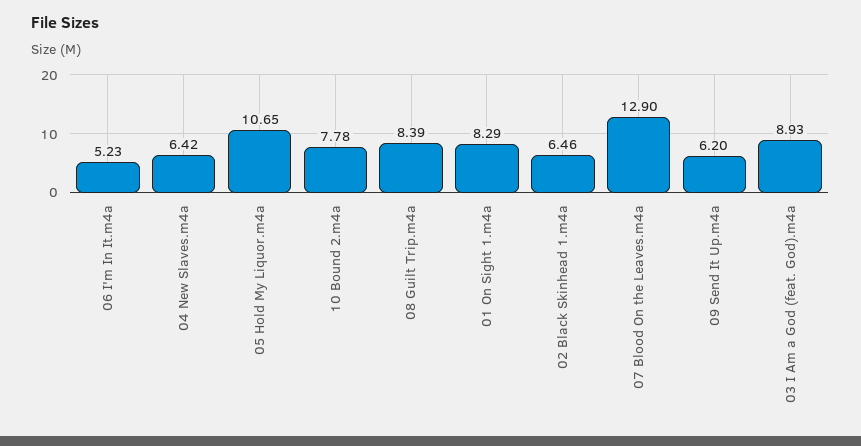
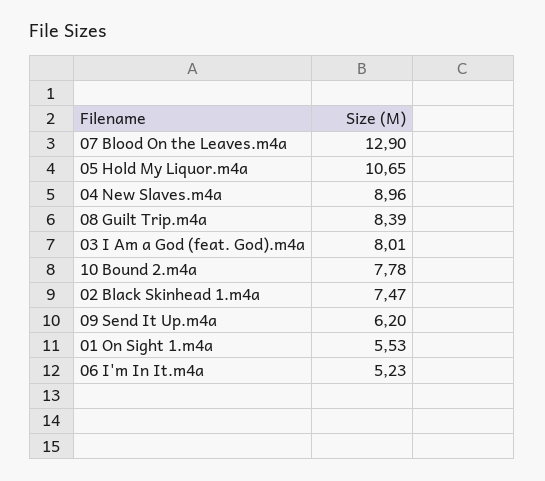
  {
    "06 I'm In It.m4a": 5.23,
-   "04 New Slaves.m4a": 6.42,
+   "04 New Slaves.m4a": 8.96,
    "05 Hold My Liquor.m4a": 10.65,
    "10 Bound 2.m4a": 7.78,
    "08 Guilt Trip.m4a": 8.39,
-   "01 On Sight 1.m4a": 8.29,
+   "01 On Sight 1.m4a": 5.53,
-   "02 Black Skinhead 1.m4a": 6.46,
+   "02 Black Skinhead 1.m4a": 7.47,
    "07 Blood On the Leaves.m4a": 12.9,
    "09 Send It Up.m4a": 6.2,
-   "03 I Am a God (feat. God).m4a": 8.93
+   "03 I Am a God (feat. God).m4a": 8.01
  }

